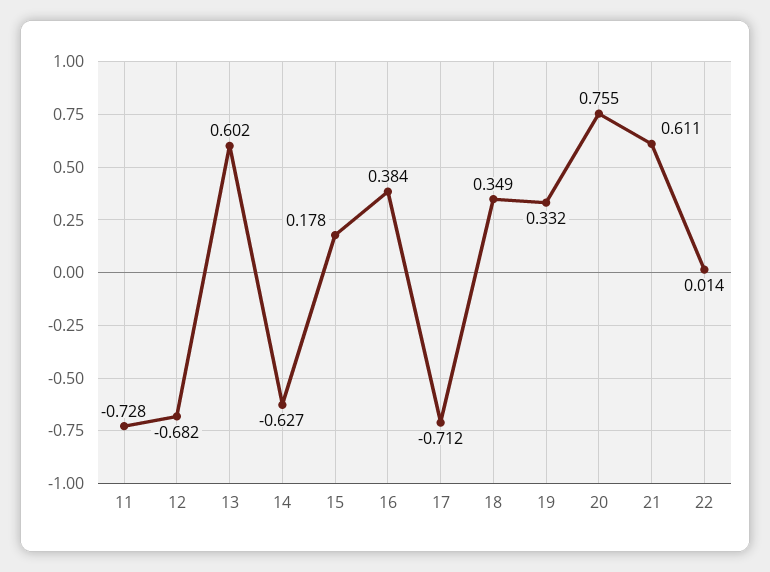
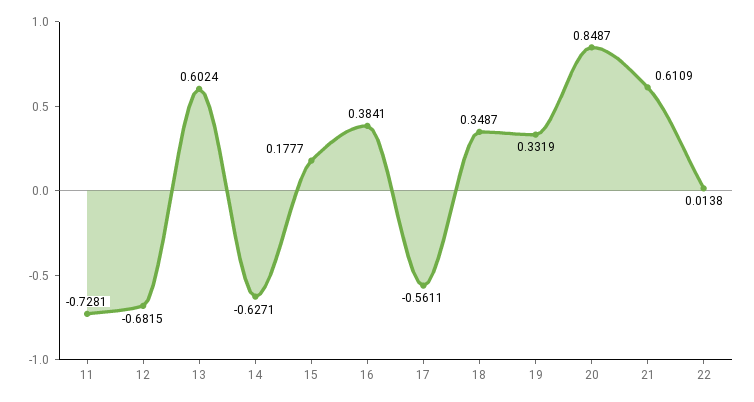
  {
    "11": -0.7281,
    "12": -0.6815,
    "13": 0.6024,
    "14": -0.6271,
    "15": 0.1777,
    "16": 0.3841,
-   "17": -0.712,
+   "17": -0.5611,
    "18": 0.3487,
    "19": 0.3319,
-   "20": 0.755,
+   "20": 0.8487,
    "21": 0.6109,
    "22": 0.0138
  }

